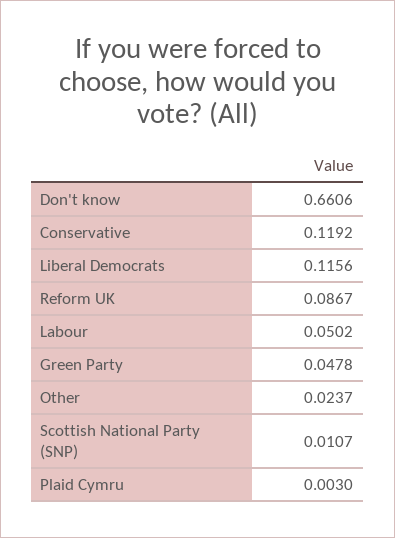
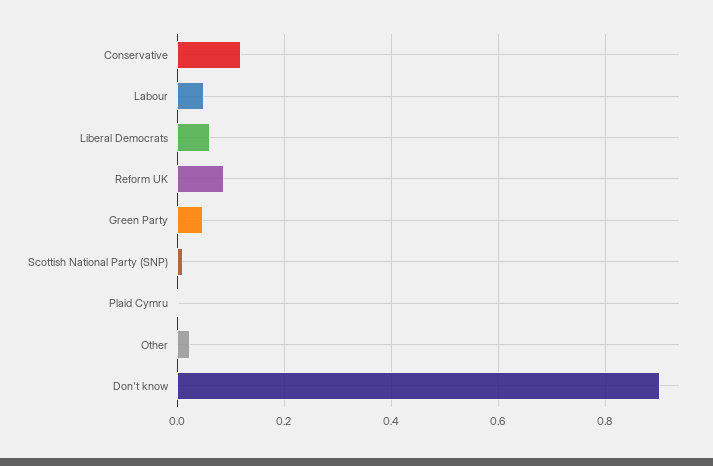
  {
-   "Don't know": 0.6606,
+   "Don't know": 0.9,
    "Conservative": 0.1192,
-   "Liberal Democrats": 0.1156,
+   "Liberal Democrats": 0.06,
    "Reform UK": 0.0867,
    "Labour": 0.0502,
    "Green Party": 0.0478,
    "Other": 0.0237,
    "Scottish National Party (SNP)": 0.0107,
    "Plaid Cymru": 0.003
  }

